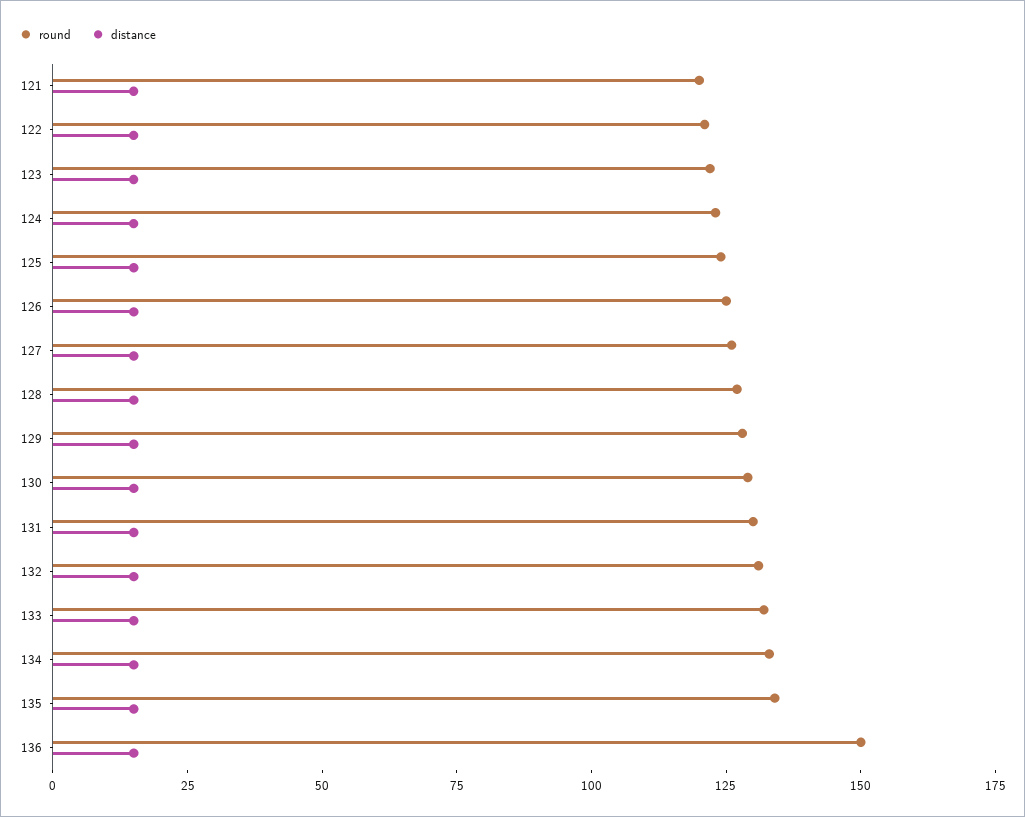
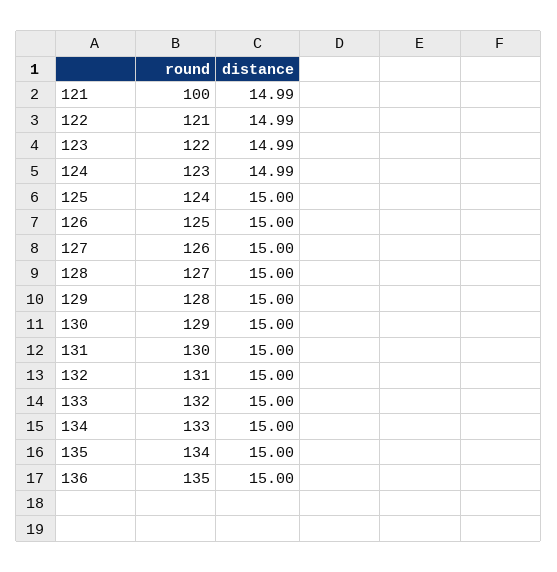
  {
    "round": {
-     "121": 120,
+     "121": 100,
      "122": 121,
      "123": 122,
      "124": 123,
      "125": 124,
      "126": 125,
      "127": 126,
      "128": 127,
      "129": 128,
      "130": 129,
      "131": 130,
      "132": 131,
      "133": 132,
      "134": 133,
      "135": 134,
-     "136": 150
+     "136": 135
    },
    "distance": {
      "121": 14.99,
      "122": 14.99,
      "123": 14.99,
      "124": 14.99,
      "125": 15,
      "126": 15,
      "127": 15,
      "128": 15,
      "129": 15,
      "130": 15,
      "131": 15,
      "132": 15,
      "133": 15,
      "134": 15,
      "135": 15,
      "136": 15
    }
  }

